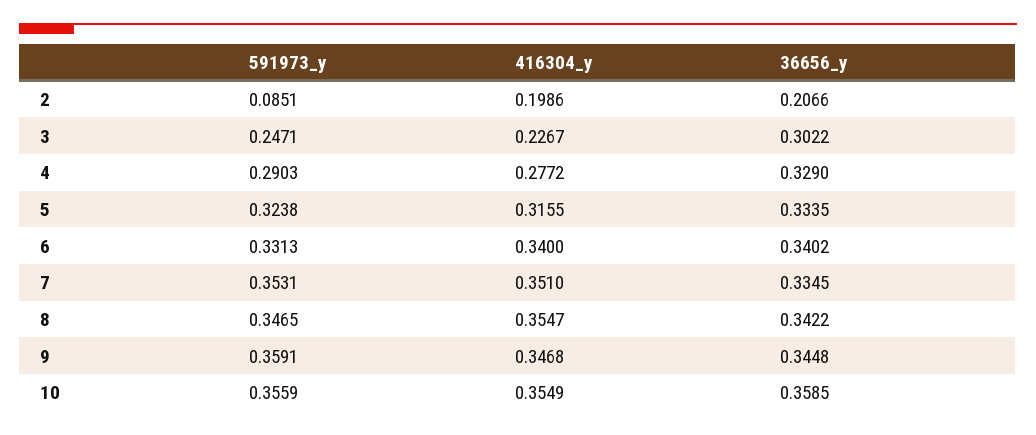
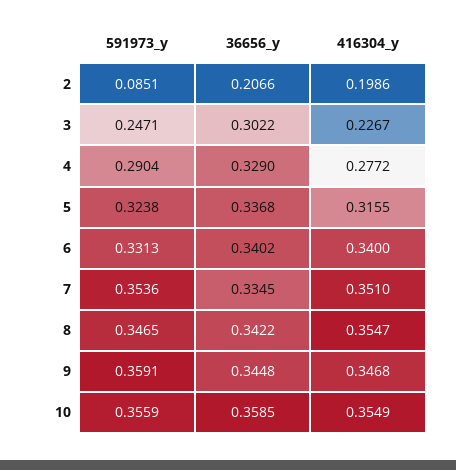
  {
    "591973_y": {
      "2": 0.0851,
      "3": 0.2471,
-     "4": 0.2903,
+     "4": 0.2904,
      "5": 0.3238,
      "6": 0.3313,
-     "7": 0.3531,
+     "7": 0.3536,
      "8": 0.3465,
      "9": 0.3591,
      "10": 0.3559
    },
    "416304_y": {
      "2": 0.1986,
      "3": 0.2267,
      "4": 0.2772,
      "5": 0.3155,
      "6": 0.34,
      "7": 0.351,
      "8": 0.3547,
      "9": 0.3468,
      "10": 0.3549
    },
    "36656_y": {
      "2": 0.2066,
      "3": 0.3022,
      "4": 0.329,
-     "5": 0.3335,
+     "5": 0.3368,
      "6": 0.3402,
      "7": 0.3345,
      "8": 0.3422,
      "9": 0.3448,
      "10": 0.3585
    }
  }

